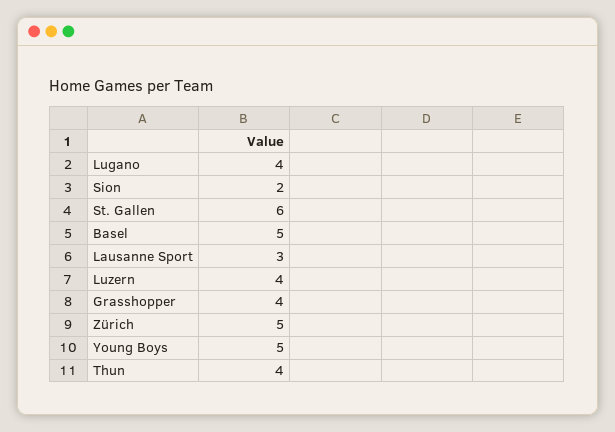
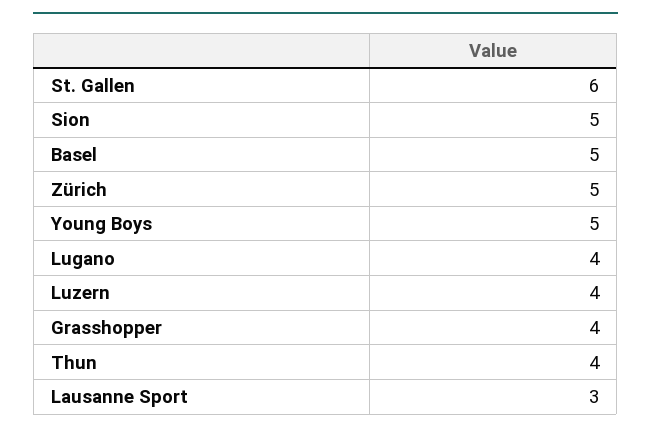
  {
    "Lugano": 4,
-   "Sion": 2,
+   "Sion": 5,
    "St. Gallen": 6,
    "Basel": 5,
    "Lausanne Sport": 3,
    "Luzern": 4,
    "Grasshopper": 4,
    "Zürich": 5,
    "Young Boys": 5,
    "Thun": 4
  }

